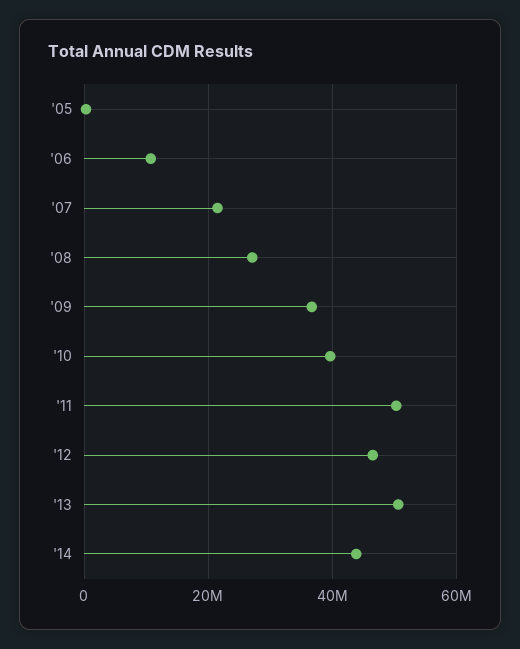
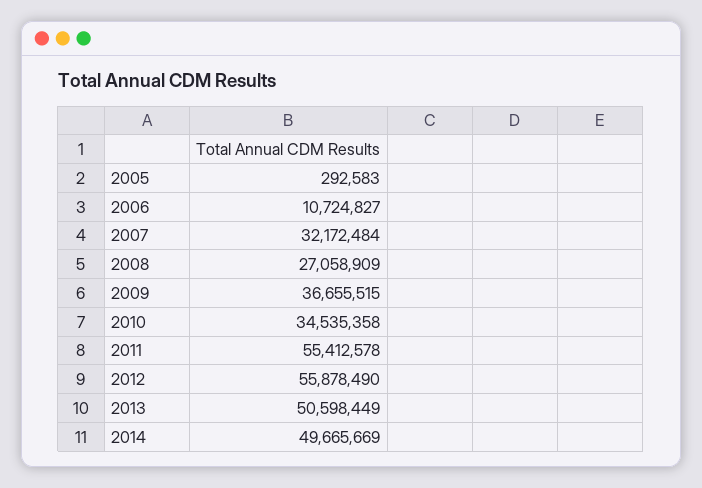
  {
    "'05": 292583,
    "'06": 10724827,
-   "'07": 22000000,
+   "'07": 32172484,
    "'08": 27058909,
    "'09": 36655515,
-   "'10": 40000000,
+   "'10": 34535358,
-   "'11": 50000000,
+   "'11": 55412578,
-   "'12": 46000000,
+   "'12": 55878490,
    "'13": 50598449,
-   "'14": 44000000
+   "'14": 49665669
  }

